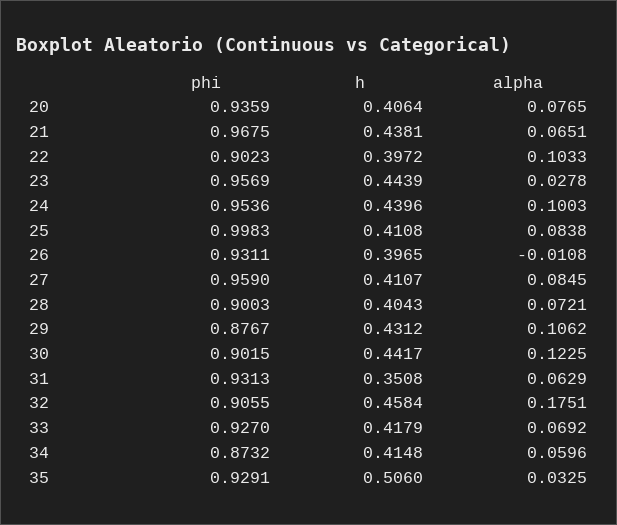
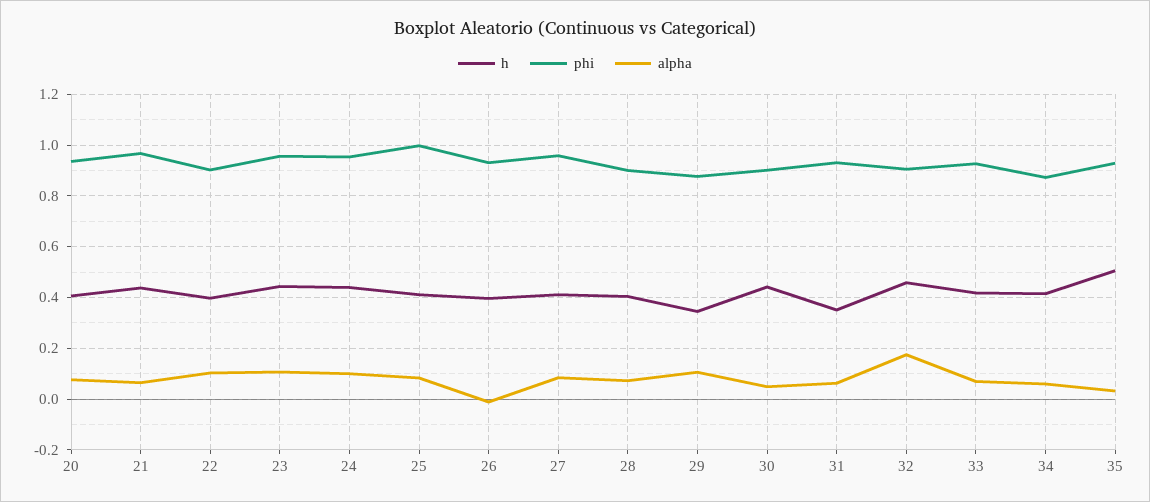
  {
    "phi": {
      "20": 0.9359,
      "21": 0.9675,
      "22": 0.9023,
      "23": 0.9569,
      "24": 0.9536,
      "25": 0.9983,
      "26": 0.9311,
      "27": 0.959,
      "28": 0.9003,
      "29": 0.8767,
      "30": 0.9015,
      "31": 0.9313,
      "32": 0.9055,
      "33": 0.927,
      "34": 0.8732,
      "35": 0.9291
    },
    "h": {
      "20": 0.4064,
      "21": 0.4381,
      "22": 0.3972,
      "23": 0.4439,
      "24": 0.4396,
      "25": 0.4108,
      "26": 0.3965,
      "27": 0.4107,
      "28": 0.4043,
-     "29": 0.4312,
+     "29": 0.35,
      "30": 0.4417,
      "31": 0.3508,
      "32": 0.4584,
      "33": 0.4179,
      "34": 0.4148,
      "35": 0.506
    },
    "alpha": {
      "20": 0.0765,
      "21": 0.0651,
      "22": 0.1033,
-     "23": 0.0278,
+     "23": 0.1,
      "24": 0.1003,
      "25": 0.0838,
      "26": -0.0108,
      "27": 0.0845,
      "28": 0.0721,
      "29": 0.1062,
-     "30": 0.1225,
+     "30": 0.05,
      "31": 0.0629,
      "32": 0.1751,
      "33": 0.0692,
      "34": 0.0596,
      "35": 0.0325
    }
  }

